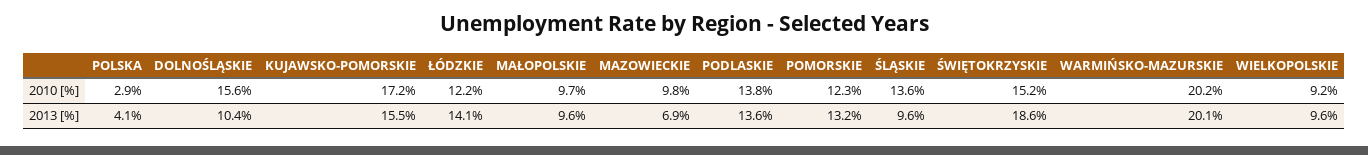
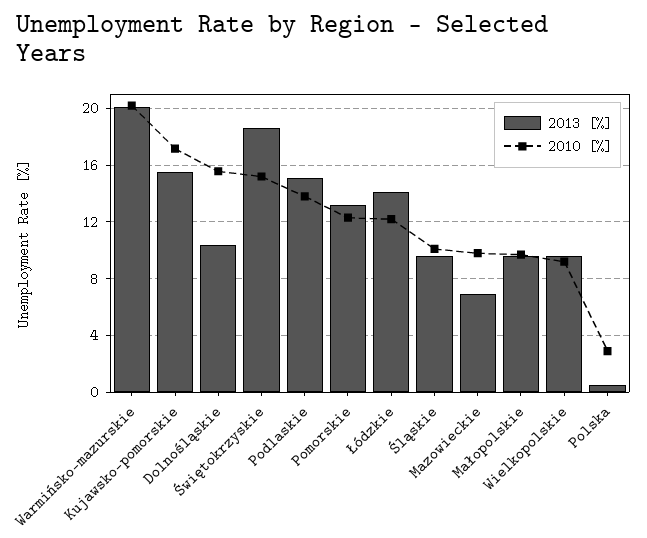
  {
    "2010 [%]": {
      "POLSKA": 2.9,
      "DOLNOŚLĄSKIE": 15.6,
      "KUJAWSKO-POMORSKIE": 17.2,
      "ŁÓDZKIE": 12.2,
      "MAŁOPOLSKIE": 9.7,
      "MAZOWIECKIE": 9.8,
      "PODLASKIE": 13.8,
      "POMORSKIE": 12.3,
-     "ŚLĄSKIE": 13.6,
+     "ŚLĄSKIE": 10,
      "ŚWIĘTOKRZYSKIE": 15.2,
      "WARMIŃSKO-MAZURSKIE": 20.2,
      "WIELKOPOLSKIE": 9.2
    },
    "2013 [%]": {
-     "POLSKA": 4.1,
+     "POLSKA": 0.5,
      "DOLNOŚLĄSKIE": 10.4,
      "KUJAWSKO-POMORSKIE": 15.5,
      "ŁÓDZKIE": 14.1,
      "MAŁOPOLSKIE": 9.6,
      "MAZOWIECKIE": 6.9,
-     "PODLASKIE": 13.6,
+     "PODLASKIE": 15,
      "POMORSKIE": 13.2,
      "ŚLĄSKIE": 9.6,
      "ŚWIĘTOKRZYSKIE": 18.6,
      "WARMIŃSKO-MAZURSKIE": 20.1,
      "WIELKOPOLSKIE": 9.6
    }
  }

